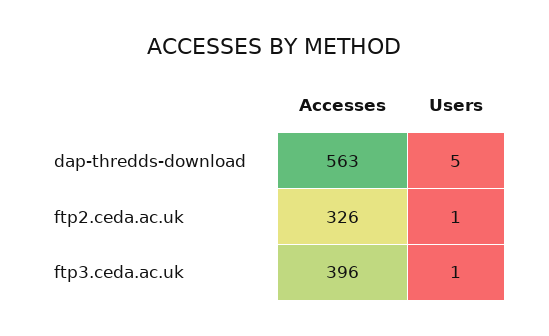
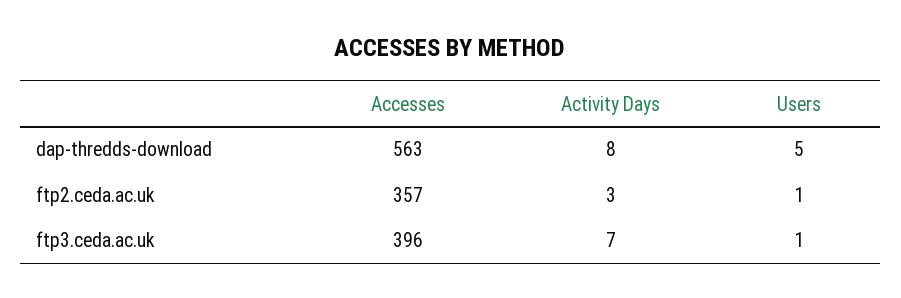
  {
    "Accesses": {
      "dap-thredds-download": 563,
-     "ftp2.ceda.ac.uk": 326,
+     "ftp2.ceda.ac.uk": 357,
      "ftp3.ceda.ac.uk": 396
    },
    "Users": {
      "dap-thredds-download": 5,
      "ftp2.ceda.ac.uk": 1,
      "ftp3.ceda.ac.uk": 1
-   }
+   },
+   "Activity Days": {
+     "dap-thredds-download": 8,
+     "ftp2.ceda.ac.uk": 3,
+     "ftp3.ceda.ac.uk": 7
+   }
  }

